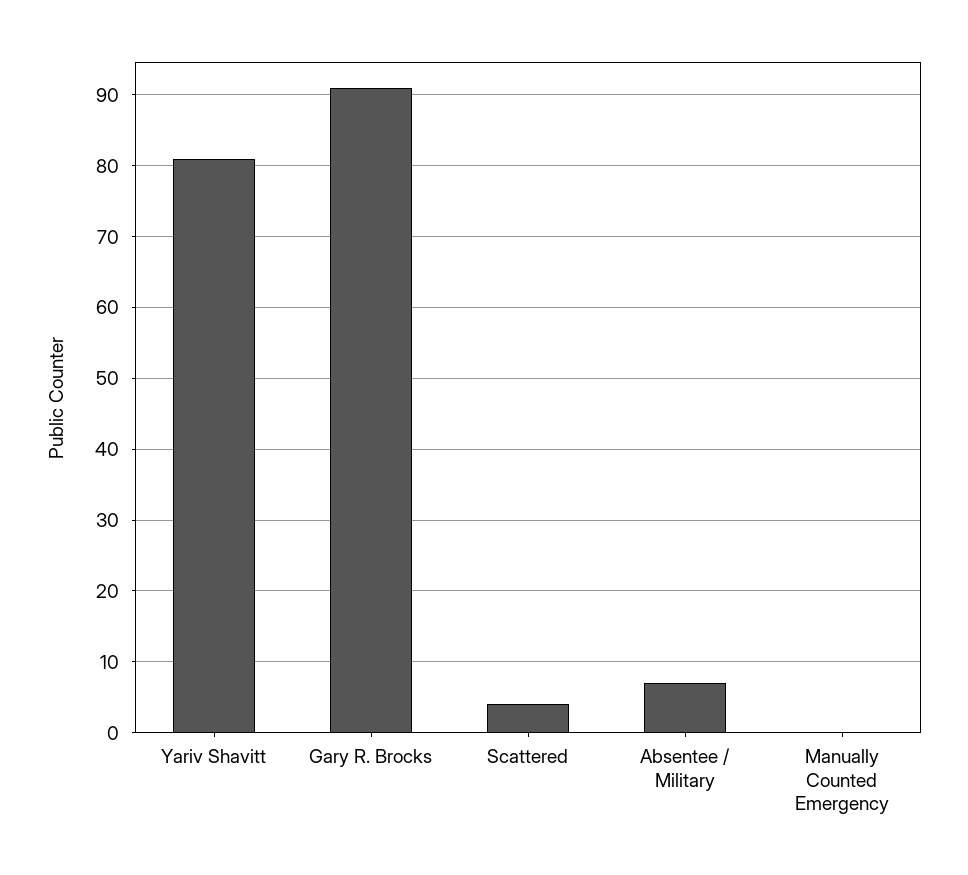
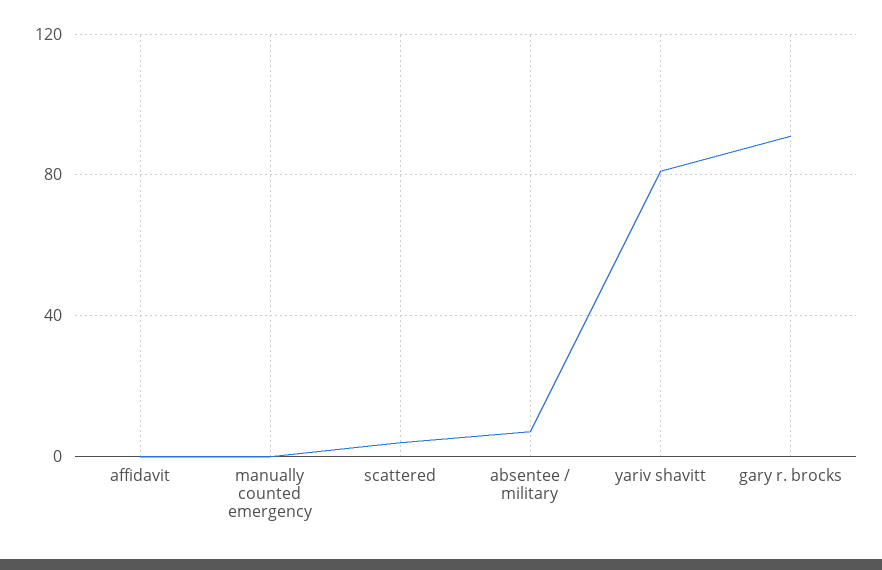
  {
    "Yariv Shavitt": 81,
    "Gary R. Brocks": 91,
    "Scattered": 4,
    "Absentee / Military": 7,
-   "Manually Counted Emergency": 0
+   "Manually Counted Emergency": 0,
+   "affidavit": 0
  }

